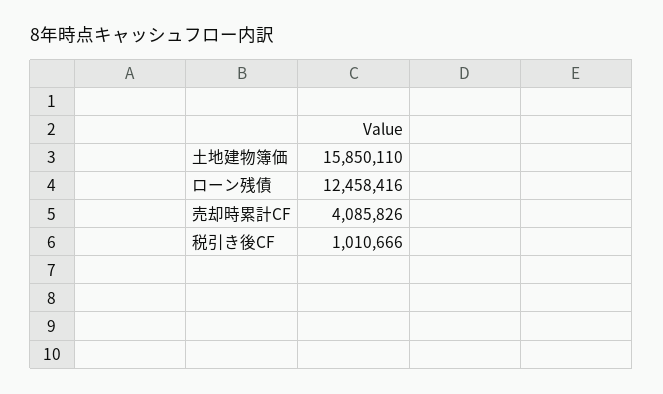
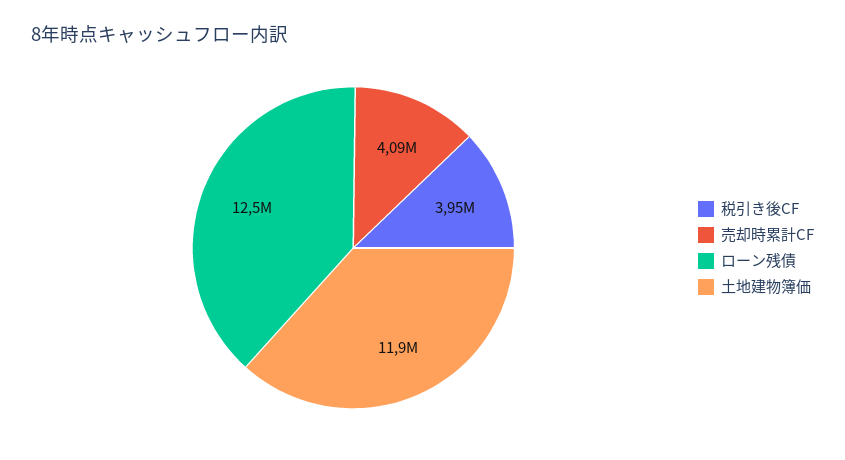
  {
-   "土地建物簿価": 15850110,
+   "土地建物簿価": 11900000,
    "ローン残債": 12458416,
    "売却時累計CF": 4085826,
-   "税引き後CF": 1010666
+   "税引き後CF": 3950000
  }

